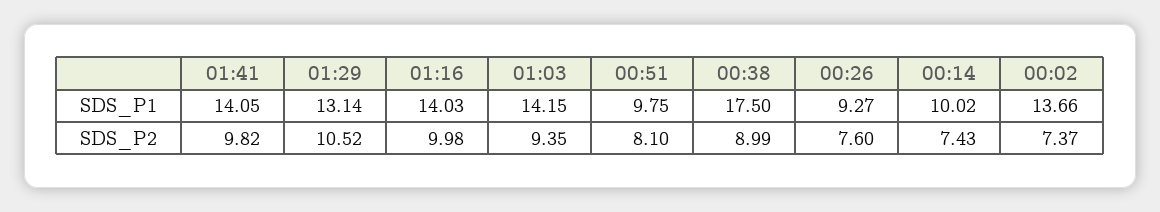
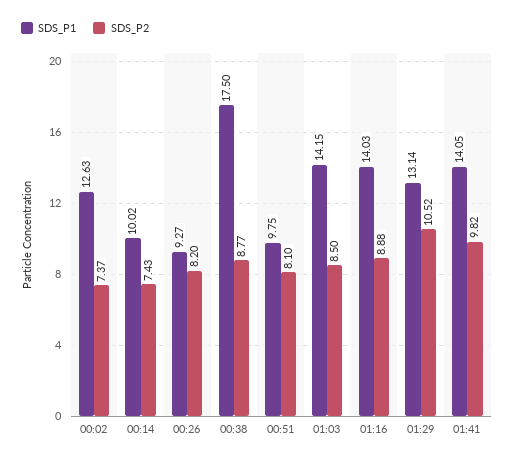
  {
    "SDS_P1": {
      "01:41": 14.05,
      "01:29": 13.14,
      "01:16": 14.03,
      "01:03": 14.15,
      "00:51": 9.75,
      "00:38": 17.5,
      "00:26": 9.27,
      "00:14": 10.02,
-     "00:02": 13.66
+     "00:02": 12.63
    },
    "SDS_P2": {
      "01:41": 9.82,
      "01:29": 10.52,
-     "01:16": 9.98,
+     "01:16": 8.88,
-     "01:03": 9.35,
+     "01:03": 8.5,
      "00:51": 8.1,
-     "00:38": 8.99,
+     "00:38": 8.77,
-     "00:26": 7.6,
+     "00:26": 8.2,
      "00:14": 7.43,
      "00:02": 7.37
    }
  }

